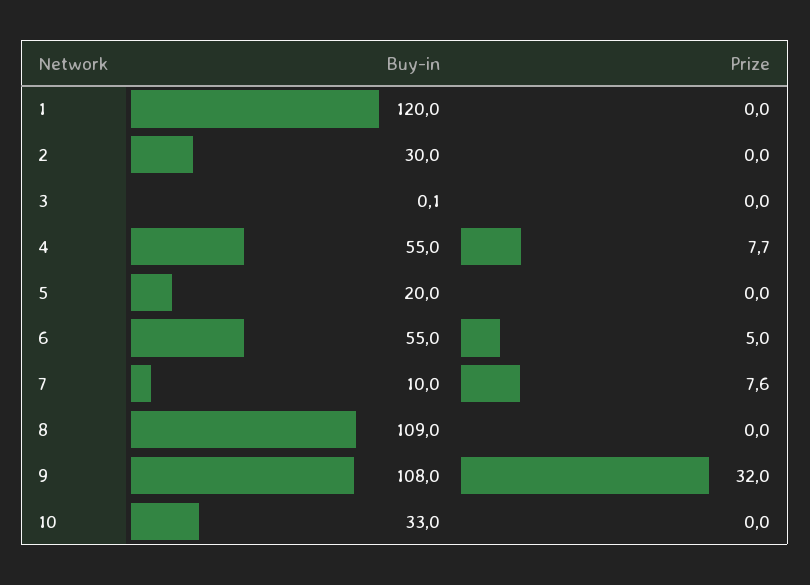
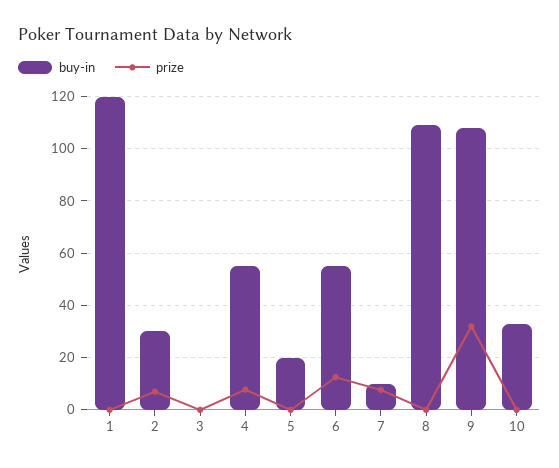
  {
    "Buy-in": {
      "1": 120,
      "2": 30,
      "3": 0.1,
      "4": 55,
      "5": 20,
      "6": 55,
      "7": 10,
      "8": 109,
      "9": 108,
      "10": 33
    },
    "Prize": {
      "1": 0,
-     "2": 0,
+     "2": 7.5,
      "3": 0,
      "4": 7.7,
      "5": 0,
-     "6": 5,
+     "6": 12.5,
      "7": 7.6,
      "8": 0,
      "9": 32,
      "10": 0
    }
  }

